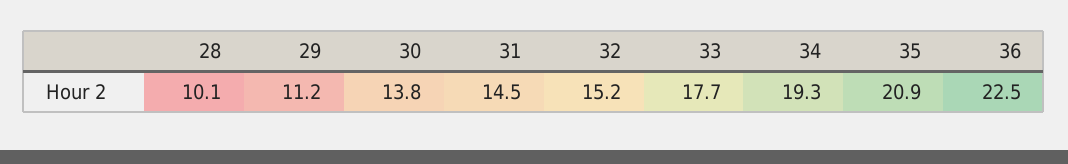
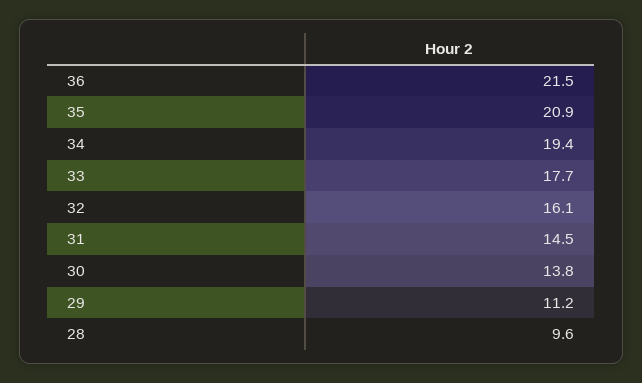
  {
-   "28": 10.1,
+   "28": 9.6,
    "29": 11.2,
    "30": 13.8,
    "31": 14.5,
-   "32": 15.2,
+   "32": 16.1,
    "33": 17.7,
-   "34": 19.3,
+   "34": 19.4,
    "35": 20.9,
-   "36": 22.5
+   "36": 21.5
  }

